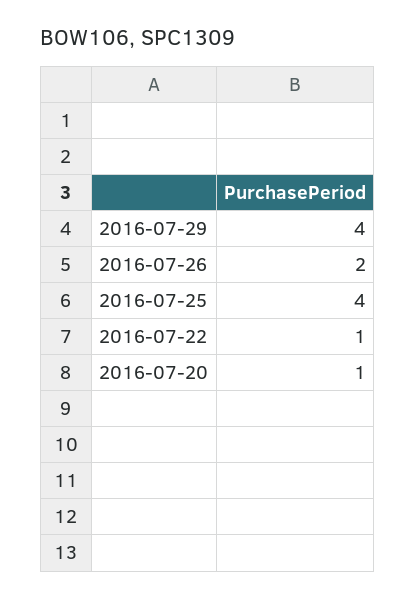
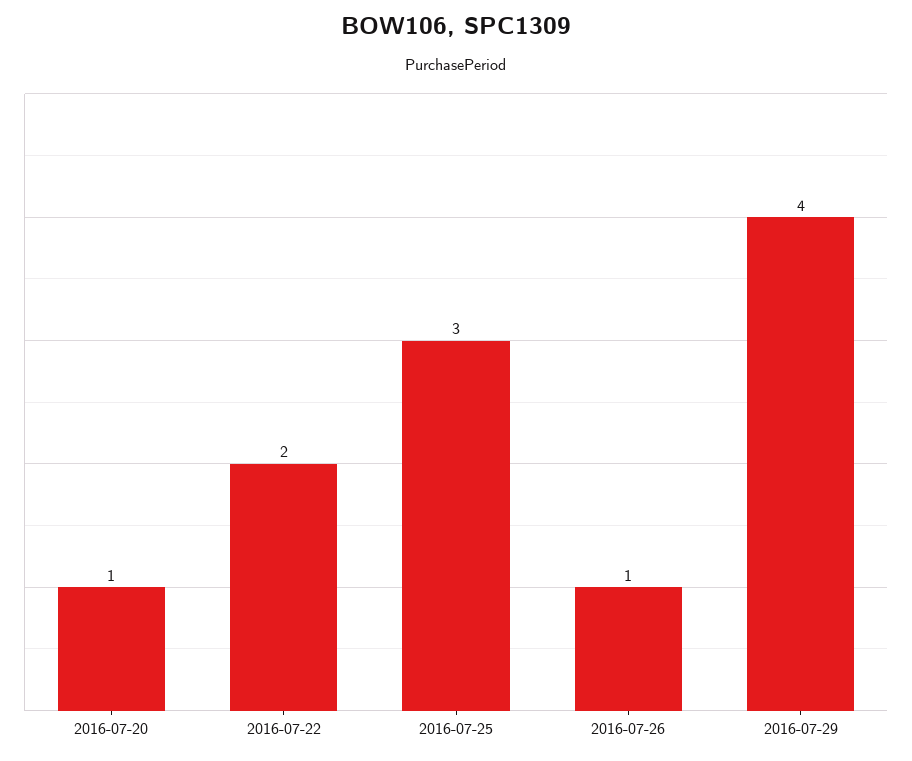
  {
    "2016-07-29": 4,
-   "2016-07-26": 2,
+   "2016-07-26": 1,
-   "2016-07-25": 4,
+   "2016-07-25": 3,
-   "2016-07-22": 1,
+   "2016-07-22": 2,
    "2016-07-20": 1
  }

